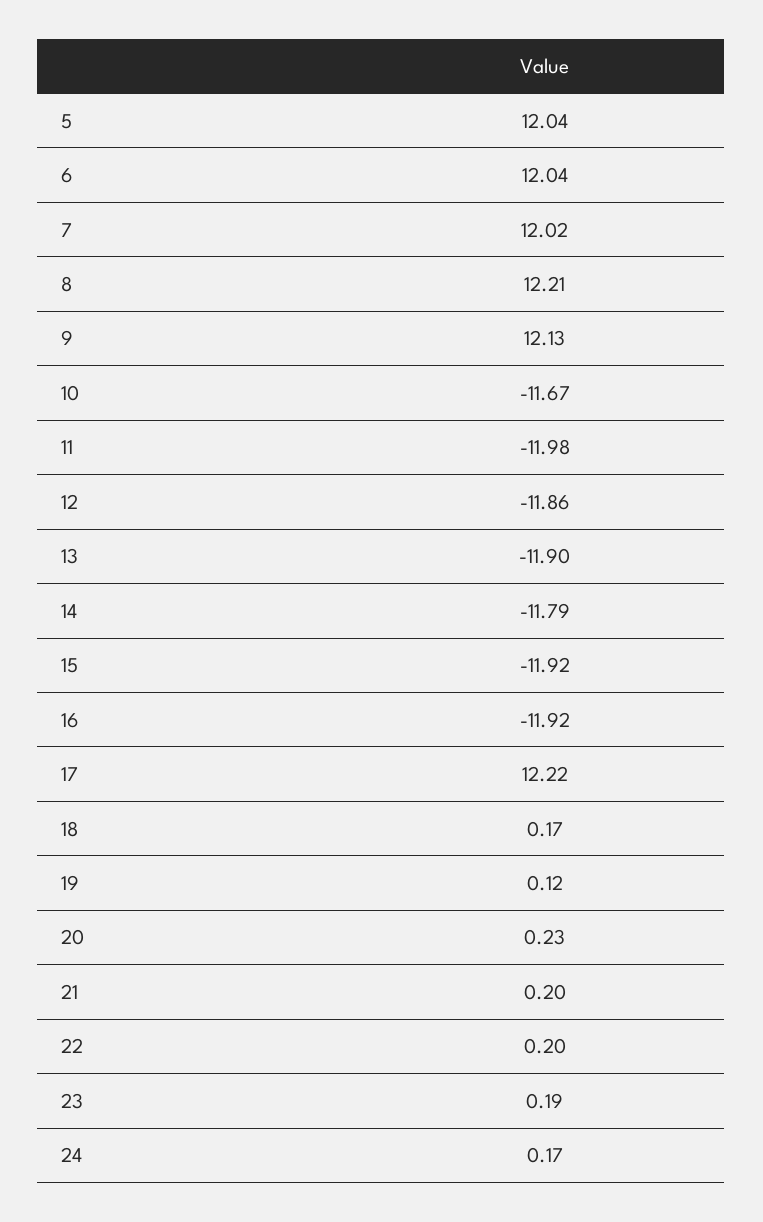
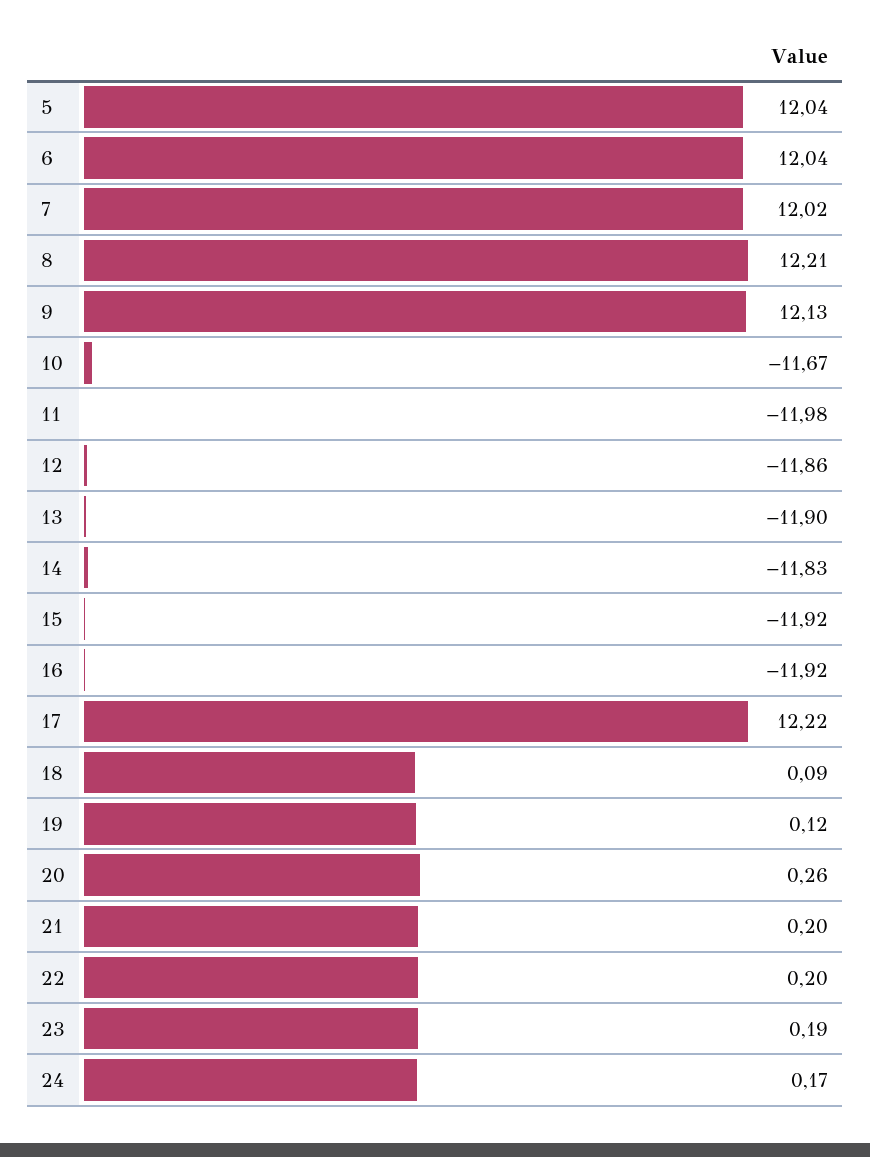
  {
    "5": 12.04,
    "6": 12.04,
    "7": 12.02,
    "8": 12.21,
    "9": 12.13,
    "10": -11.67,
    "11": -11.98,
    "12": -11.86,
    "13": -11.9,
-   "14": -11.79,
+   "14": -11.83,
    "15": -11.92,
    "16": -11.92,
    "17": 12.22,
-   "18": 0.17,
+   "18": 0.09,
    "19": 0.12,
-   "20": 0.23,
+   "20": 0.26,
    "21": 0.2,
    "22": 0.2,
    "23": 0.19,
    "24": 0.17
  }

